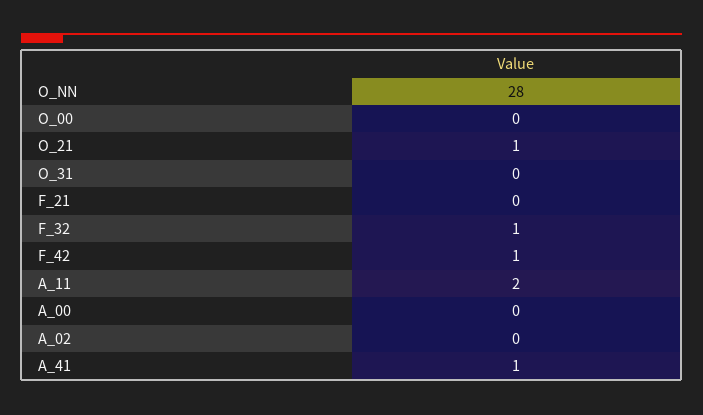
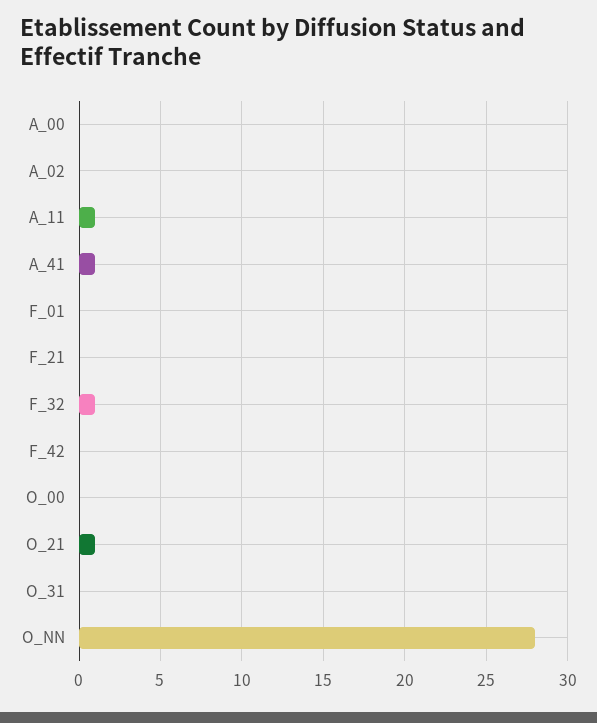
  {
    "O_NN": 28,
    "O_00": 0,
    "O_21": 1,
    "O_31": 0,
    "F_21": 0,
    "F_32": 1,
-   "F_42": 1,
+   "F_42": 0,
-   "A_11": 2,
+   "A_11": 1,
    "A_00": 0,
    "A_02": 0,
-   "A_41": 1
+   "A_41": 1,
+   "F_01": 0
  }

